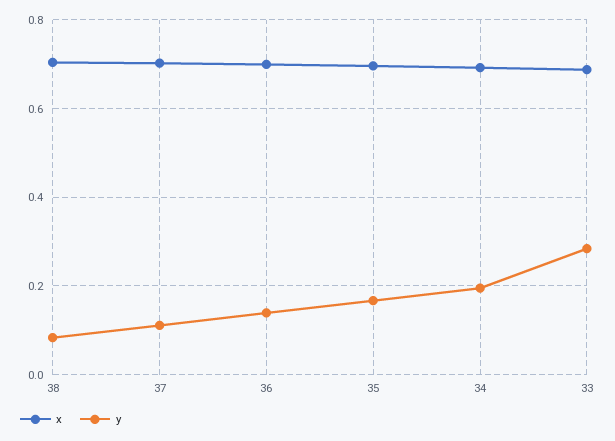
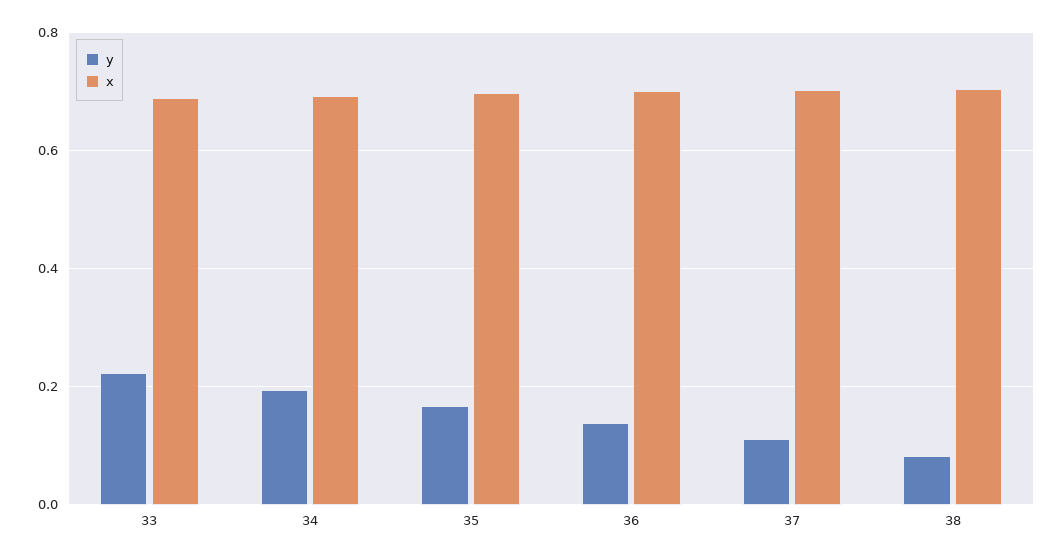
  {
    "x": {
      "38": 0.7,
      "37": 0.7,
      "36": 0.7,
      "35": 0.7,
      "34": 0.7,
      "33": 0.68
    },
    "y": {
      "38": 0.08,
      "37": 0.12,
      "36": 0.14,
      "35": 0.16,
      "34": 0.2,
-     "33": 0.28
+     "33": 0.22
    }
  }

